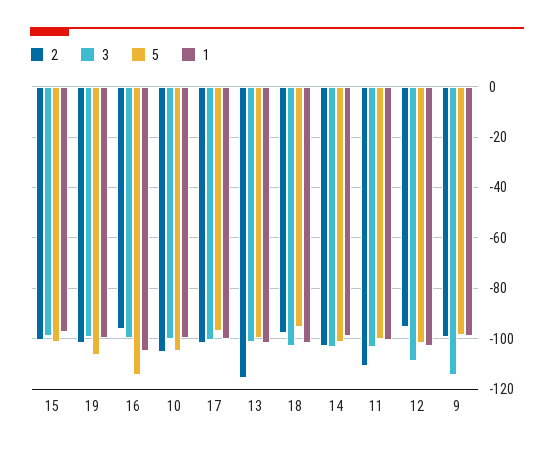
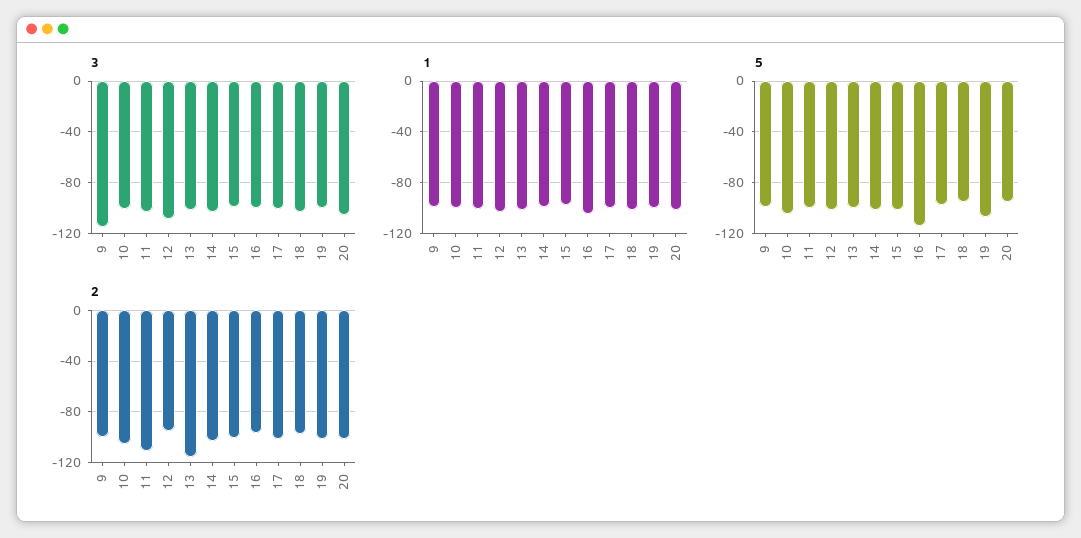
  {
    "2": {
      "15": -100,
      "19": -102.5,
      "16": -97.5,
      "10": -105,
      "17": -102.5,
      "13": -115,
      "18": -97.5,
      "14": -102.5,
      "11": -110,
      "12": -95,
-     "9": -100
+     "9": -100,
+     "20": -100
    },
    "3": {
      "15": -100,
      "19": -100,
      "16": -100,
      "10": -100,
      "17": -100,
      "13": -102.5,
      "18": -102.5,
      "14": -102.5,
      "11": -102.5,
      "12": -110,
-     "9": -115
+     "9": -115,
+     "20": -105
    },
    "5": {
      "15": -100,
      "19": -107.5,
      "16": -115,
      "10": -105,
      "17": -97.5,
      "13": -100,
      "18": -95,
      "14": -100,
      "11": -100,
      "12": -102.5,
-     "9": -97.5
+     "9": -97.5,
+     "20": -95
    },
    "1": {
      "15": -97.5,
      "19": -100,
      "16": -105,
      "10": -100,
      "17": -100,
      "13": -102.5,
      "18": -102.5,
      "14": -100,
      "11": -100,
      "12": -102.5,
-     "9": -100
+     "9": -100,
+     "20": -100
    }
  }

